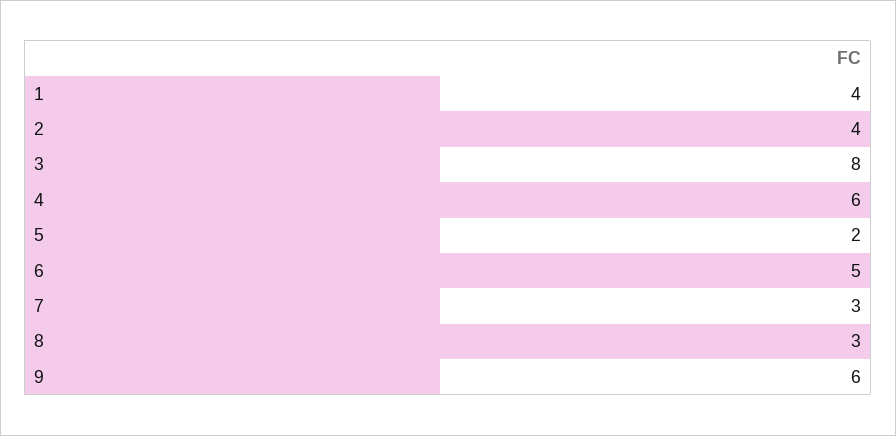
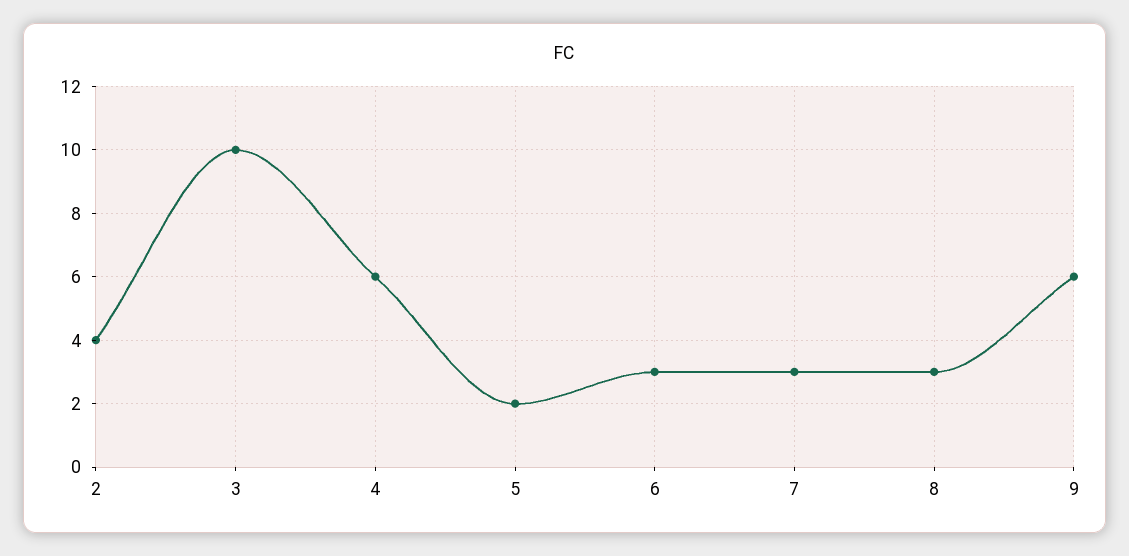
  {
-   "1": 4,
    "2": 4,
-   "3": 8,
+   "3": 10,
    "4": 6,
    "5": 2,
-   "6": 5,
+   "6": 3,
    "7": 3,
    "8": 3,
    "9": 6
  }

